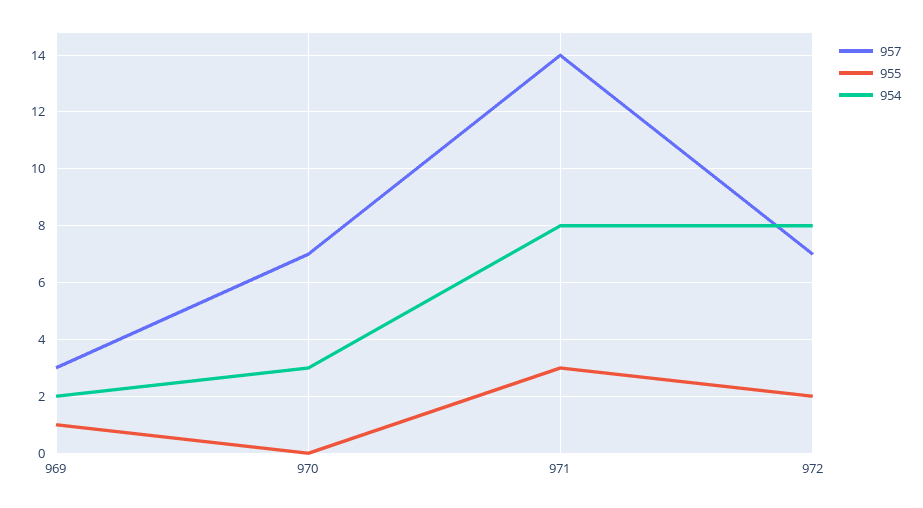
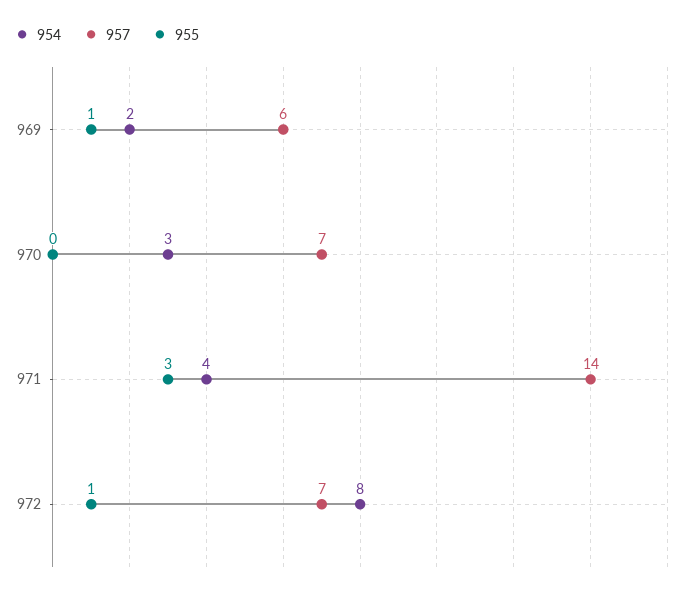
  {
    "957": {
-     "969": 3,
+     "969": 6,
      "970": 7,
      "971": 14,
      "972": 7
    },
    "955": {
      "969": 1,
      "970": 0,
      "971": 3,
-     "972": 2
+     "972": 1
    },
    "954": {
      "969": 2,
      "970": 3,
-     "971": 8,
+     "971": 4,
      "972": 8
    }
  }

